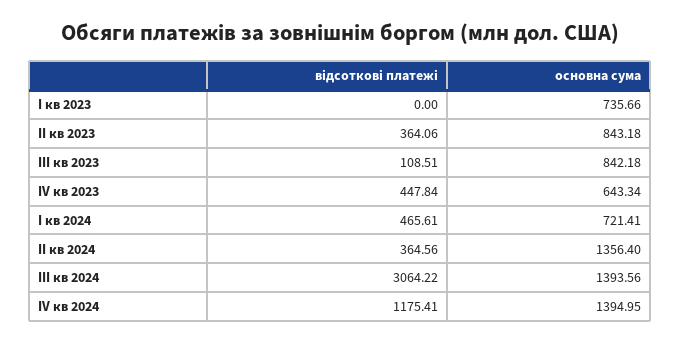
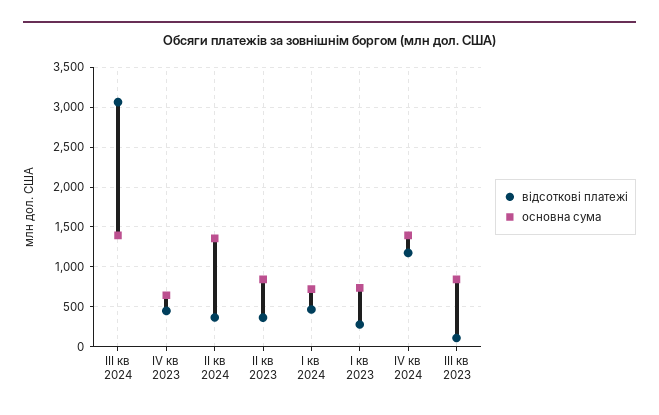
  {
    "відсоткові платежі": {
-     "I кв 2023": 0,
+     "I кв 2023": 300,
      "II кв 2023": 364.06,
      "III кв 2023": 108.51,
      "IV кв 2023": 447.84,
      "I кв 2024": 465.61,
      "II кв 2024": 364.56,
      "III кв 2024": 3064.22,
      "IV кв 2024": 1175.41
    },
    "основна сума": {
      "I кв 2023": 735.66,
      "II кв 2023": 843.18,
      "III кв 2023": 842.18,
      "IV кв 2023": 643.34,
      "I кв 2024": 721.41,
      "II кв 2024": 1356.4,
      "III кв 2024": 1393.56,
      "IV кв 2024": 1394.95
    }
  }

